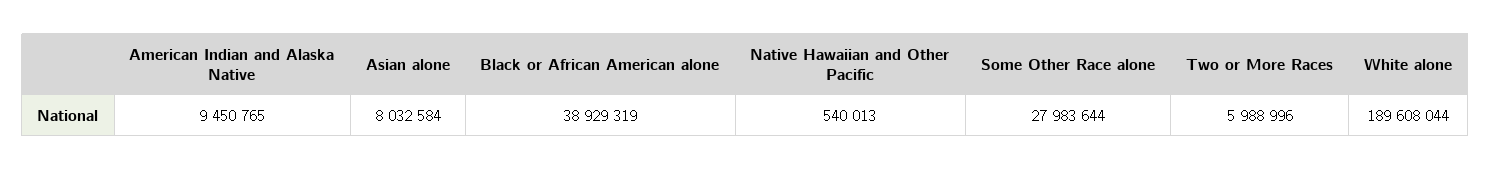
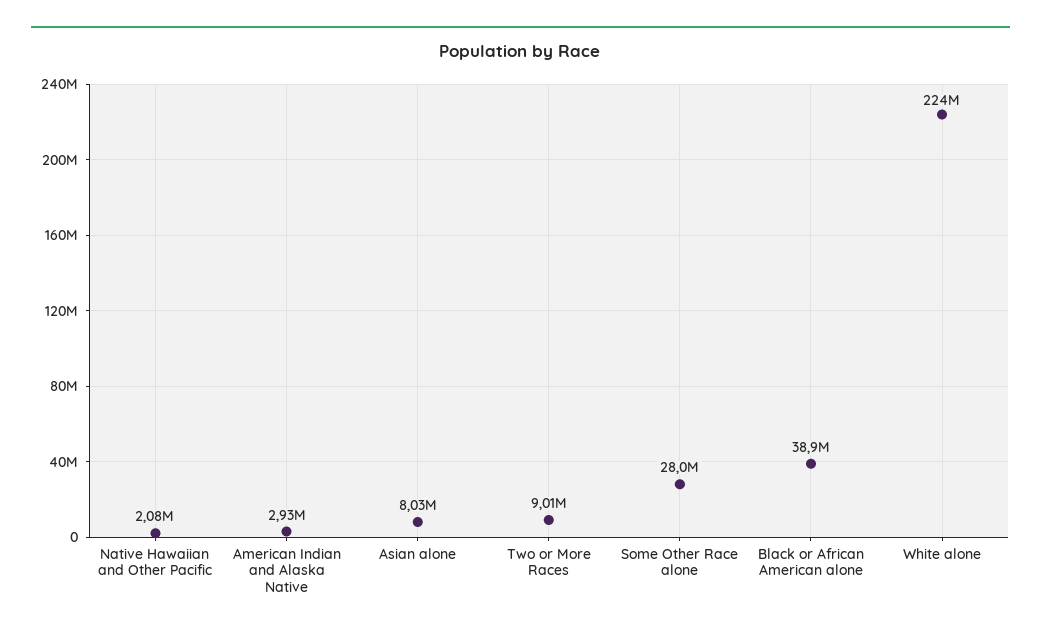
  {
-   "American Indian and Alaska Native": 9450765,
+   "American Indian and Alaska Native": 2930000,
    "Asian alone": 8032584,
    "Black or African American alone": 38929319,
-   "Native Hawaiian and Other Pacific": 540013,
+   "Native Hawaiian and Other Pacific": 2080000,
    "Some Other Race alone": 27983644,
-   "Two or More Races": 5988996,
+   "Two or More Races": 9010000,
-   "White alone": 189608044
+   "White alone": 224000000
  }

